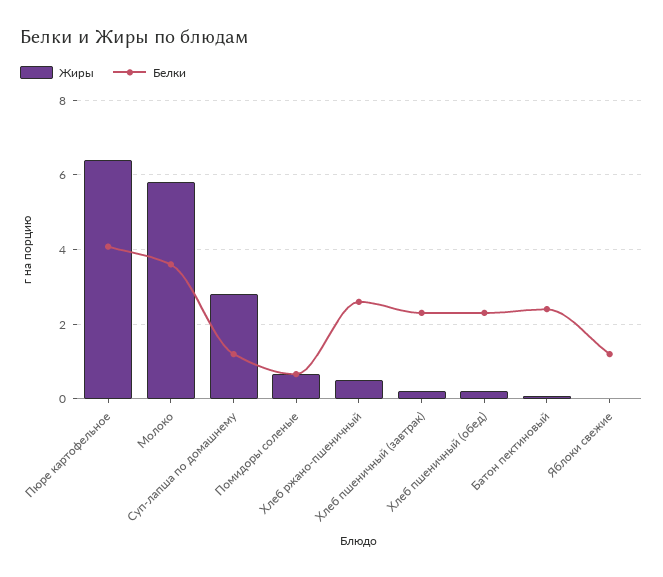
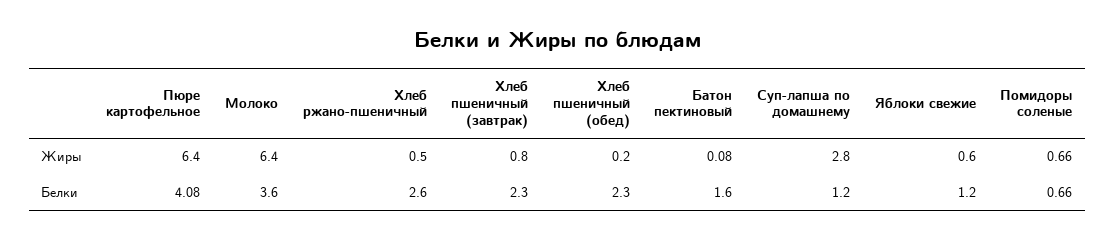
  {
    "Жиры": {
      "Пюре картофельное": 6.4,
-     "Молоко": 5.8,
+     "Молоко": 6.4,
      "Суп-лапша по домашнему": 2.8,
      "Помидоры соленые": 0.66,
      "Хлеб ржано-пшеничный": 0.5,
-     "Хлеб пшеничный (завтрак)": 0.2,
+     "Хлеб пшеничный (завтрак)": 0.8,
      "Хлеб пшеничный (обед)": 0.2,
      "Батон пектиновый": 0.08,
-     "Яблоки свежие": 0
+     "Яблоки свежие": 0.6
    },
    "Белки": {
      "Пюре картофельное": 4.08,
      "Молоко": 3.6,
      "Суп-лапша по домашнему": 1.2,
      "Помидоры соленые": 0.66,
      "Хлеб ржано-пшеничный": 2.6,
      "Хлеб пшеничный (завтрак)": 2.3,
      "Хлеб пшеничный (обед)": 2.3,
-     "Батон пектиновый": 2.4,
+     "Батон пектиновый": 1.6,
      "Яблоки свежие": 1.2
    }
  }

